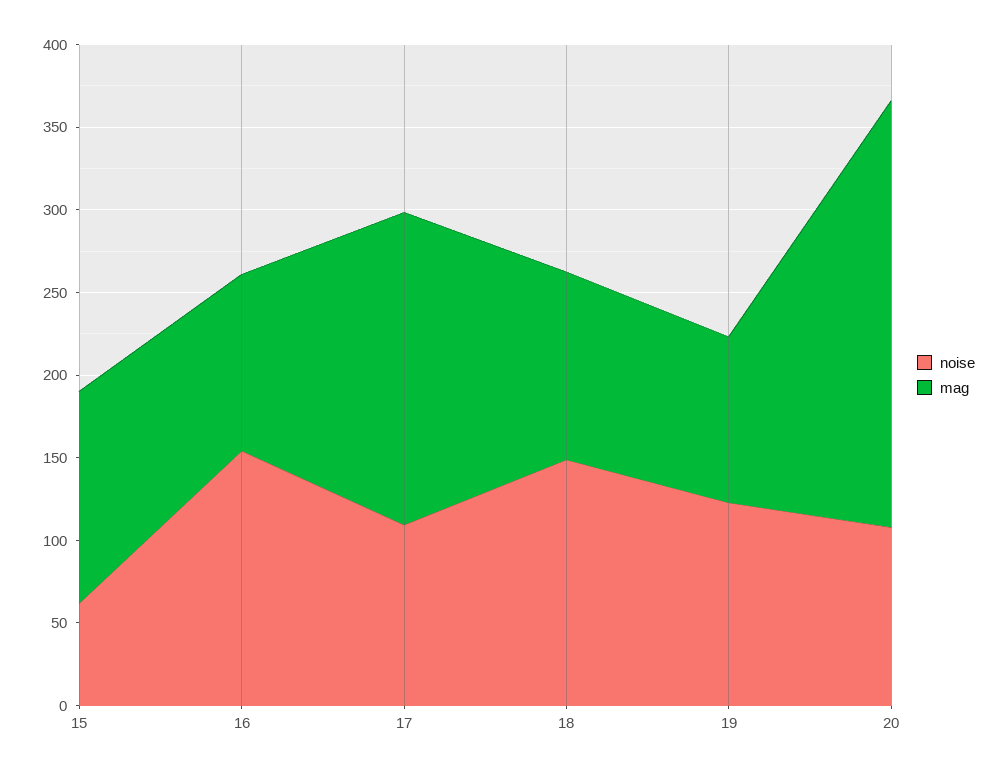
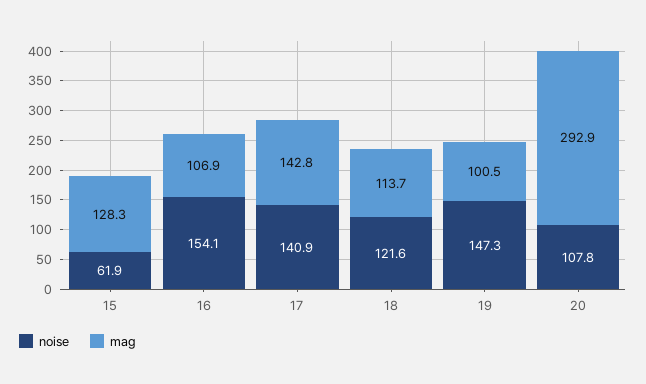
  {
    "noise": {
      "15": 61.9,
      "16": 154.1,
-     "17": 110,
+     "17": 140.9,
-     "18": 150,
+     "18": 121.6,
-     "19": 120,
+     "19": 147.3,
      "20": 107.8
    },
    "mag": {
      "15": 128.3,
      "16": 106.9,
-     "17": 190,
+     "17": 142.8,
      "18": 113.7,
      "19": 100.5,
-     "20": 260
+     "20": 292.9
    }
  }

